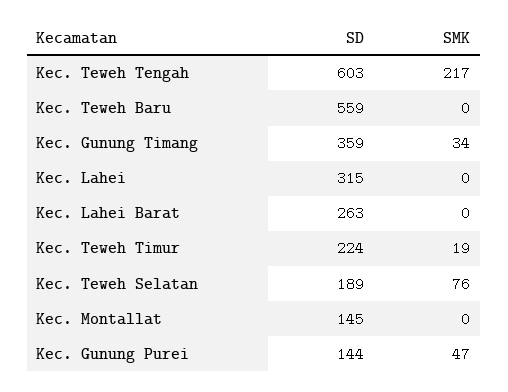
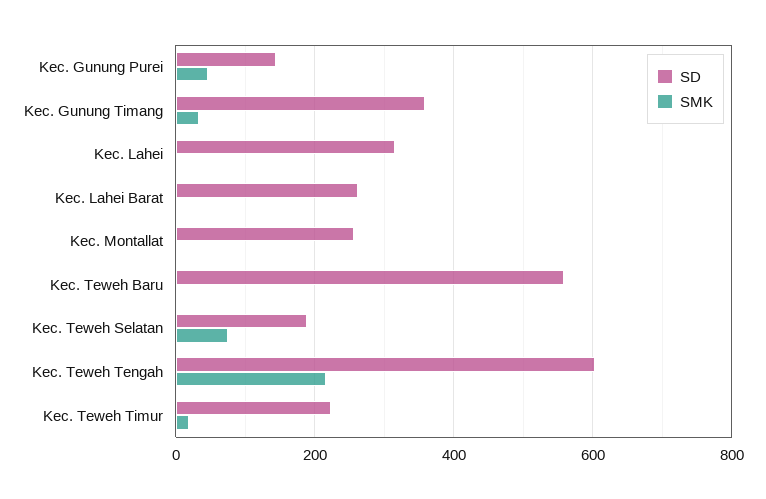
  {
    "SD": {
      "Kec. Teweh Tengah": 603,
      "Kec. Teweh Baru": 559,
      "Kec. Gunung Timang": 359,
      "Kec. Lahei": 315,
      "Kec. Lahei Barat": 263,
      "Kec. Teweh Timur": 224,
      "Kec. Teweh Selatan": 189,
-     "Kec. Montallat": 145,
+     "Kec. Montallat": 260,
      "Kec. Gunung Purei": 144
    },
    "SMK": {
      "Kec. Teweh Tengah": 217,
      "Kec. Teweh Baru": 0,
      "Kec. Gunung Timang": 34,
      "Kec. Lahei": 0,
      "Kec. Lahei Barat": 0,
      "Kec. Teweh Timur": 19,
      "Kec. Teweh Selatan": 76,
      "Kec. Montallat": 0,
      "Kec. Gunung Purei": 47
    }
  }

